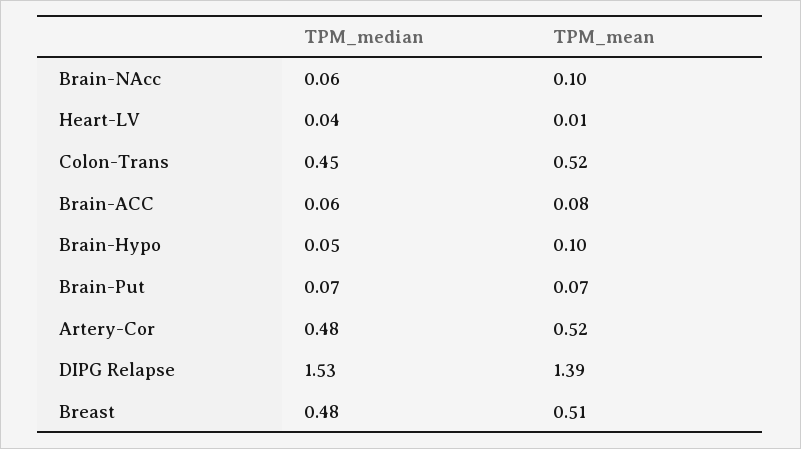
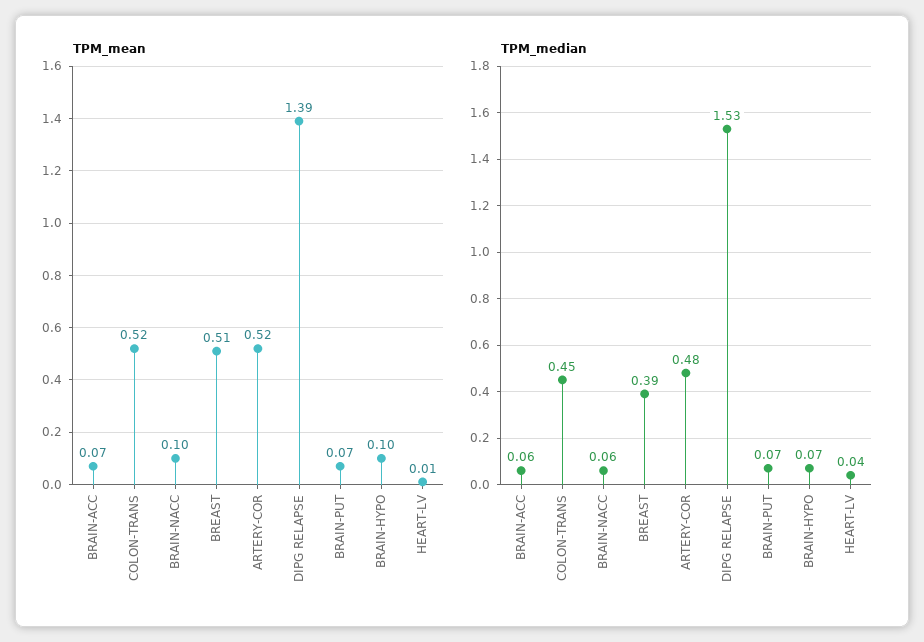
  {
    "TPM_median": {
      "Brain-NAcc": 0.06,
      "Heart-LV": 0.04,
      "Colon-Trans": 0.45,
      "Brain-ACC": 0.06,
-     "Brain-Hypo": 0.05,
+     "Brain-Hypo": 0.07,
      "Brain-Put": 0.07,
      "Artery-Cor": 0.48,
      "DIPG Relapse": 1.53,
-     "Breast": 0.48
+     "Breast": 0.39
    },
    "TPM_mean": {
      "Brain-NAcc": 0.1,
      "Heart-LV": 0.01,
      "Colon-Trans": 0.52,
-     "Brain-ACC": 0.08,
+     "Brain-ACC": 0.07,
      "Brain-Hypo": 0.1,
      "Brain-Put": 0.07,
      "Artery-Cor": 0.52,
      "DIPG Relapse": 1.39,
      "Breast": 0.51
    }
  }

